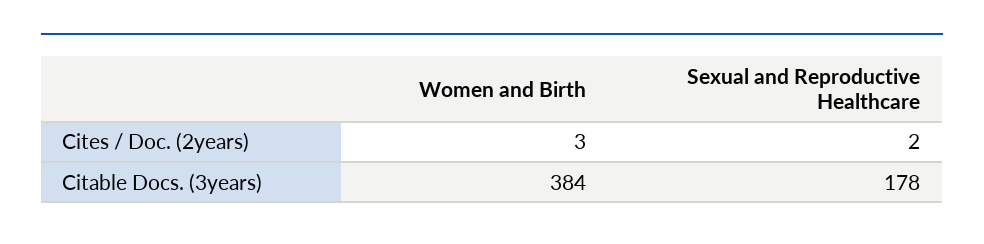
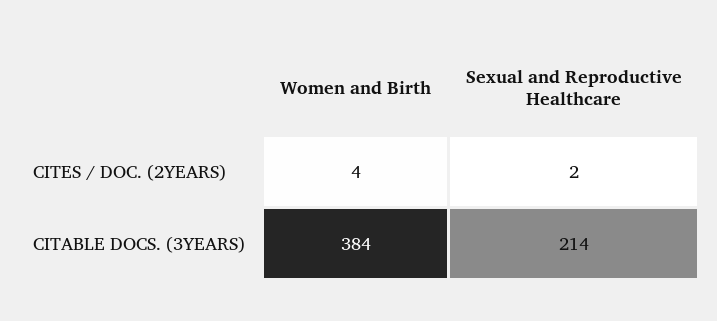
  {
    "Women and Birth": {
-     "Cites / Doc. (2years)": 3,
+     "Cites / Doc. (2years)": 4,
      "Citable Docs. (3years)": 384
    },
    "Sexual and Reproductive Healthcare": {
      "Cites / Doc. (2years)": 2,
-     "Citable Docs. (3years)": 178
+     "Citable Docs. (3years)": 214
    }
  }

